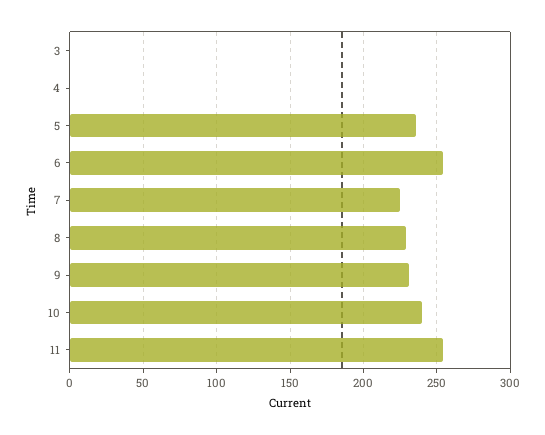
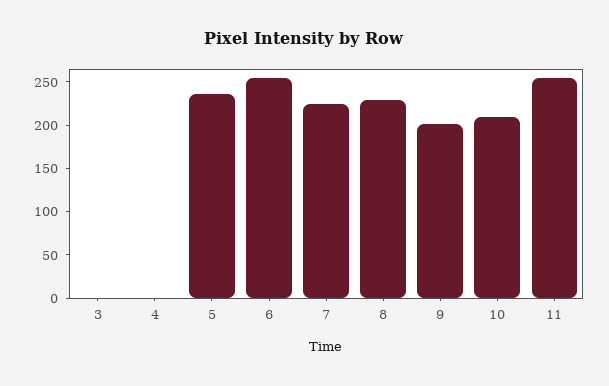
  {
    "3": 0,
    "4": 0,
    "5": 235,
    "6": 255,
    "7": 225,
    "8": 230,
-   "9": 230,
+   "9": 200,
-   "10": 240,
+   "10": 210,
    "11": 255
  }

